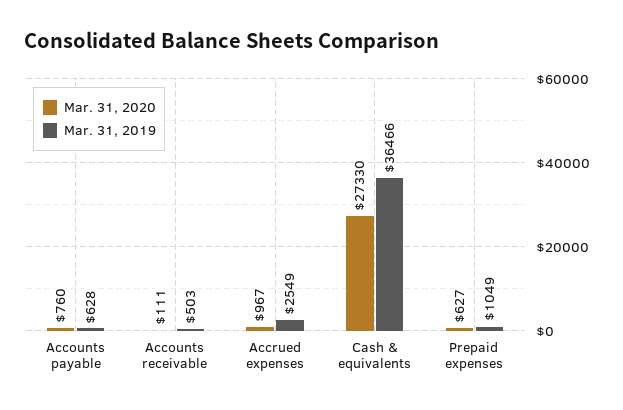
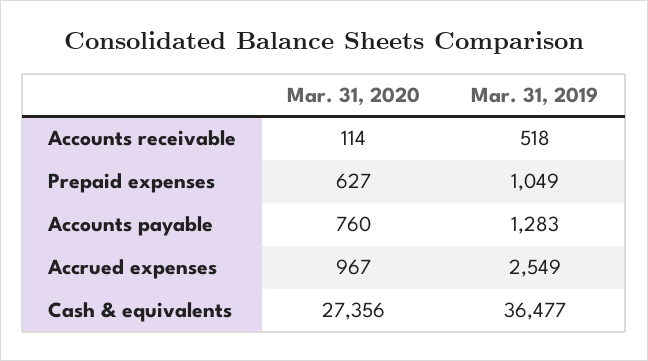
  {
    "Mar. 31, 2020": {
      "Accounts payable": 760,
-     "Accounts receivable": 111,
+     "Accounts receivable": 114,
      "Accrued expenses": 967,
-     "Cash & equivalents": 27330,
+     "Cash & equivalents": 27356,
      "Prepaid expenses": 627
    },
    "Mar. 31, 2019": {
-     "Accounts payable": 628,
+     "Accounts payable": 1283,
-     "Accounts receivable": 503,
+     "Accounts receivable": 518,
      "Accrued expenses": 2549,
-     "Cash & equivalents": 36466,
+     "Cash & equivalents": 36477,
      "Prepaid expenses": 1049
    }
  }

